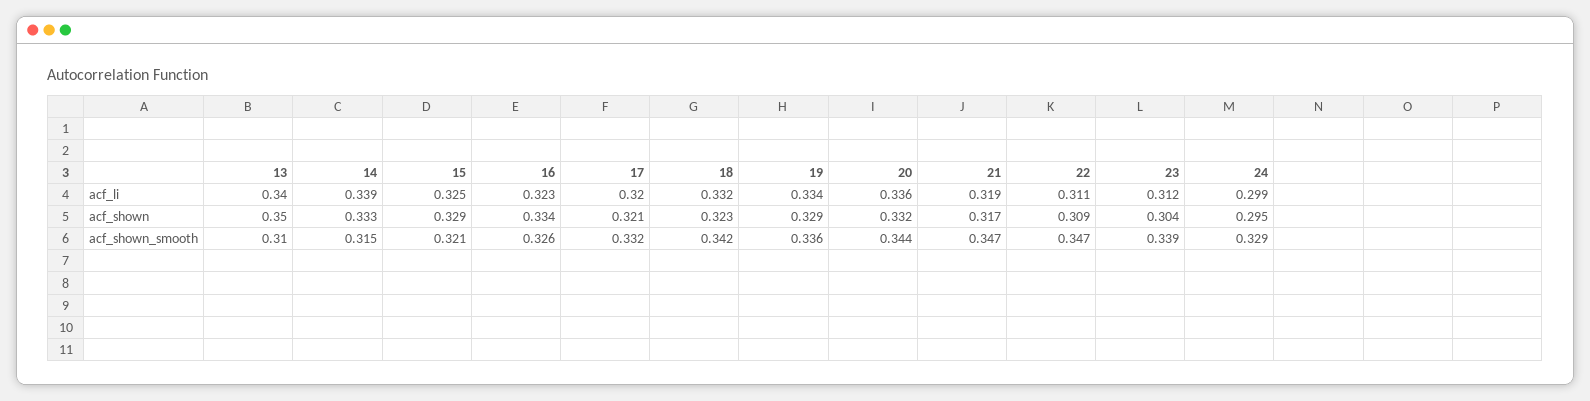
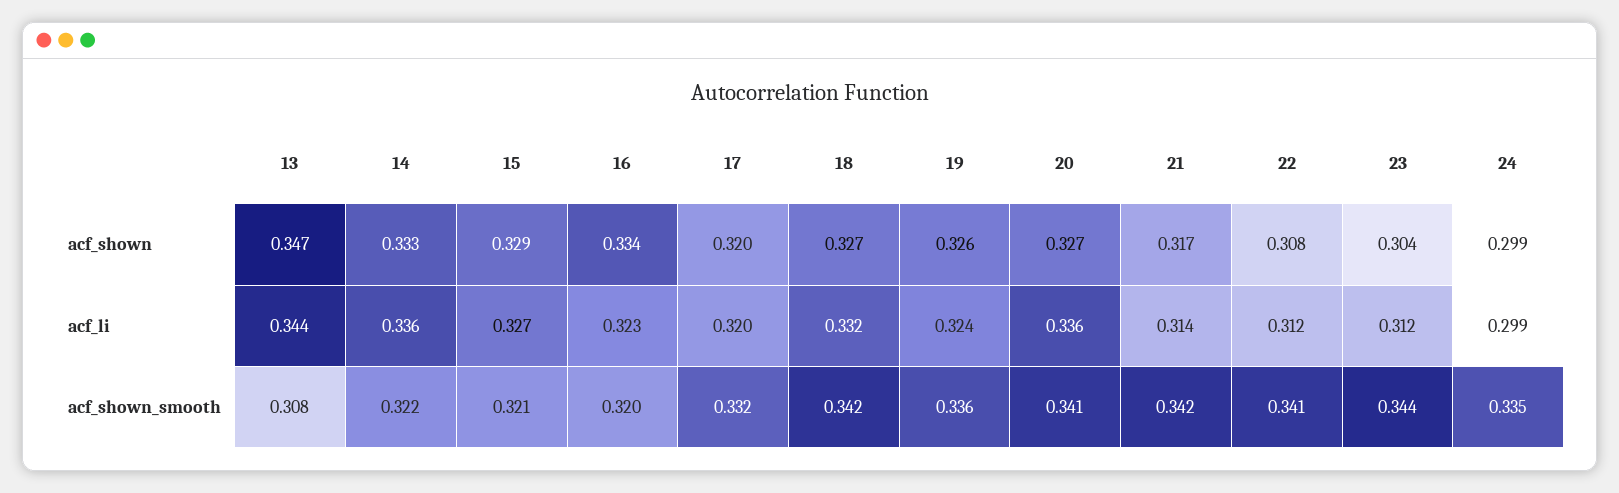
  {
    "13": {
-     "acf_li": 0.34,
+     "acf_li": 0.344,
-     "acf_shown": 0.35,
+     "acf_shown": 0.347,
-     "acf_shown_smooth": 0.31
+     "acf_shown_smooth": 0.308
    },
    "14": {
-     "acf_li": 0.339,
+     "acf_li": 0.336,
      "acf_shown": 0.333,
-     "acf_shown_smooth": 0.315
+     "acf_shown_smooth": 0.322
    },
    "15": {
-     "acf_li": 0.325,
+     "acf_li": 0.327,
      "acf_shown": 0.329,
      "acf_shown_smooth": 0.321
    },
    "16": {
      "acf_li": 0.323,
      "acf_shown": 0.334,
-     "acf_shown_smooth": 0.326
+     "acf_shown_smooth": 0.32
    },
    "17": {
      "acf_li": 0.32,
-     "acf_shown": 0.321,
+     "acf_shown": 0.32,
      "acf_shown_smooth": 0.332
    },
    "18": {
      "acf_li": 0.332,
-     "acf_shown": 0.323,
+     "acf_shown": 0.327,
      "acf_shown_smooth": 0.342
    },
    "19": {
-     "acf_li": 0.334,
+     "acf_li": 0.324,
-     "acf_shown": 0.329,
+     "acf_shown": 0.326,
      "acf_shown_smooth": 0.336
    },
    "20": {
      "acf_li": 0.336,
-     "acf_shown": 0.332,
+     "acf_shown": 0.327,
-     "acf_shown_smooth": 0.344
+     "acf_shown_smooth": 0.341
    },
    "21": {
-     "acf_li": 0.319,
+     "acf_li": 0.314,
      "acf_shown": 0.317,
-     "acf_shown_smooth": 0.347
+     "acf_shown_smooth": 0.342
    },
    "22": {
-     "acf_li": 0.311,
+     "acf_li": 0.312,
-     "acf_shown": 0.309,
+     "acf_shown": 0.308,
-     "acf_shown_smooth": 0.347
+     "acf_shown_smooth": 0.341
    },
    "23": {
      "acf_li": 0.312,
      "acf_shown": 0.304,
-     "acf_shown_smooth": 0.339
+     "acf_shown_smooth": 0.344
    },
    "24": {
      "acf_li": 0.299,
-     "acf_shown": 0.295,
+     "acf_shown": 0.299,
-     "acf_shown_smooth": 0.329
+     "acf_shown_smooth": 0.335
    }
  }

